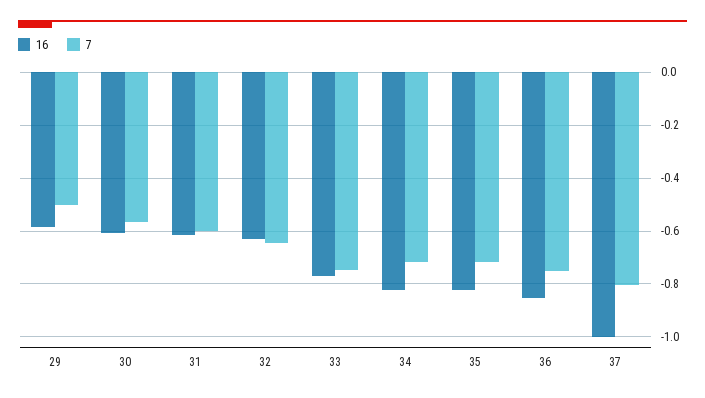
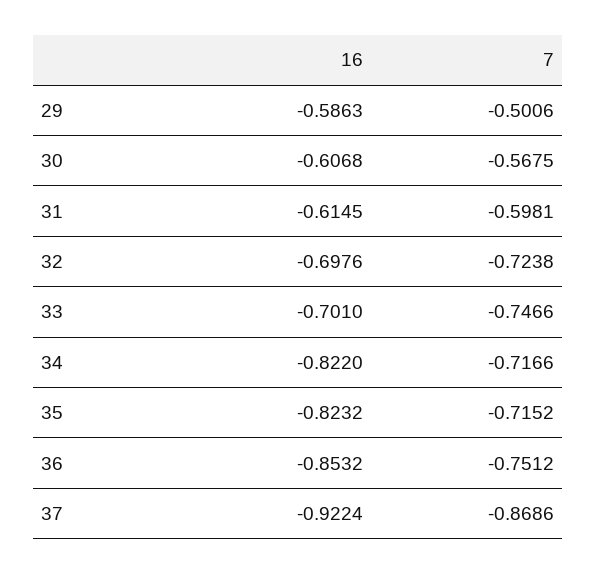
  {
    "16": {
      "29": -0.5863,
      "30": -0.6068,
      "31": -0.6145,
-     "32": -0.625,
+     "32": -0.6976,
-     "33": -0.775,
+     "33": -0.701,
      "34": -0.822,
      "35": -0.8232,
      "36": -0.8532,
-     "37": -1
+     "37": -0.9224
    },
    "7": {
      "29": -0.5006,
      "30": -0.5675,
      "31": -0.5981,
-     "32": -0.65,
+     "32": -0.7238,
      "33": -0.7466,
      "34": -0.7166,
      "35": -0.7152,
      "36": -0.7512,
-     "37": -0.8
+     "37": -0.8686
    }
  }

